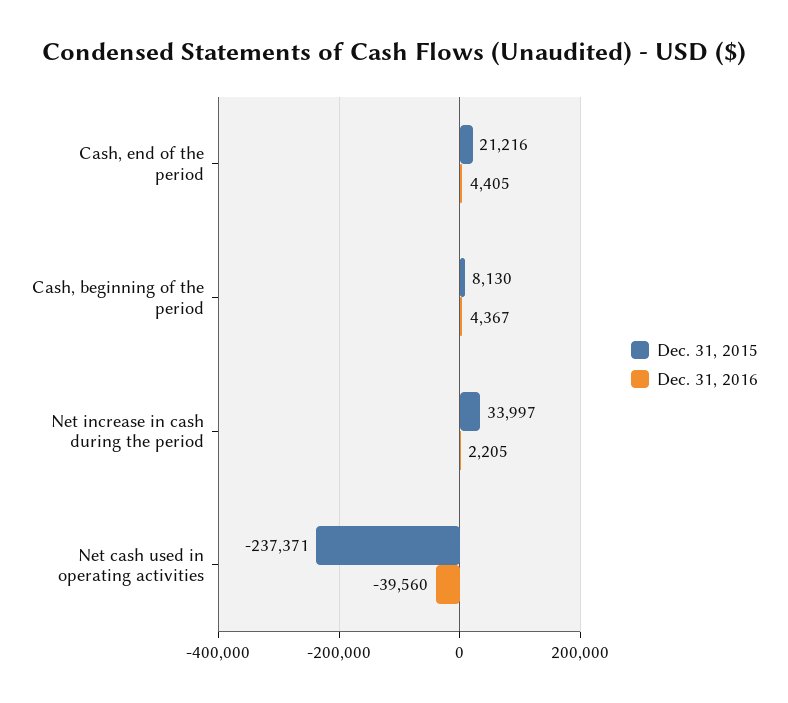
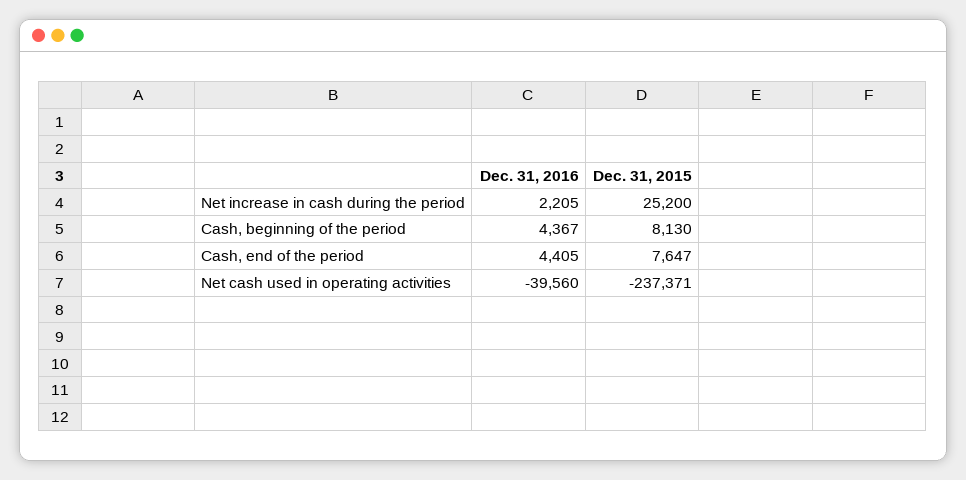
  {
    "Dec. 31, 2015": {
-     "Cash, end of the period": 21216,
+     "Cash, end of the period": 7647,
      "Cash, beginning of the period": 8130,
-     "Net increase in cash during the period": 33997,
+     "Net increase in cash during the period": 25200,
      "Net cash used in operating activities": -237371
    },
    "Dec. 31, 2016": {
      "Cash, end of the period": 4405,
      "Cash, beginning of the period": 4367,
      "Net increase in cash during the period": 2205,
      "Net cash used in operating activities": -39560
    }
  }

